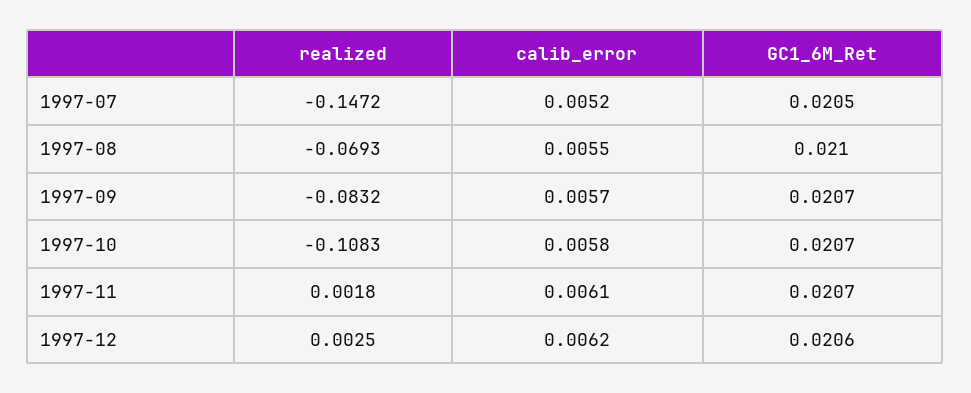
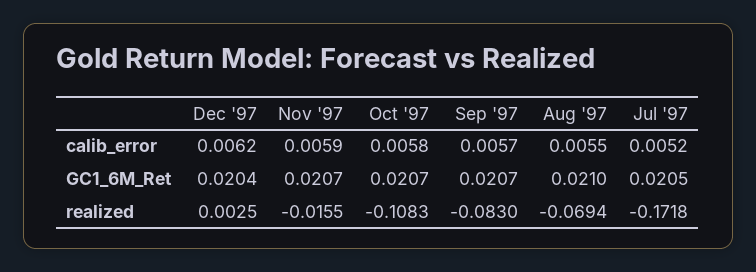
  {
    "realized": {
-     "1997-07": -0.1472,
+     "1997-07": -0.1718,
-     "1997-08": -0.0693,
+     "1997-08": -0.0694,
-     "1997-09": -0.0832,
+     "1997-09": -0.083,
      "1997-10": -0.1083,
-     "1997-11": 0.0018,
+     "1997-11": -0.0155,
      "1997-12": 0.0025
    },
    "calib_error": {
      "1997-07": 0.0052,
      "1997-08": 0.0055,
      "1997-09": 0.0057,
      "1997-10": 0.0058,
-     "1997-11": 0.0061,
+     "1997-11": 0.0059,
      "1997-12": 0.0062
    },
    "GC1_6M_Ret": {
      "1997-07": 0.0205,
      "1997-08": 0.021,
      "1997-09": 0.0207,
      "1997-10": 0.0207,
      "1997-11": 0.0207,
-     "1997-12": 0.0206
+     "1997-12": 0.0204
    }
  }

